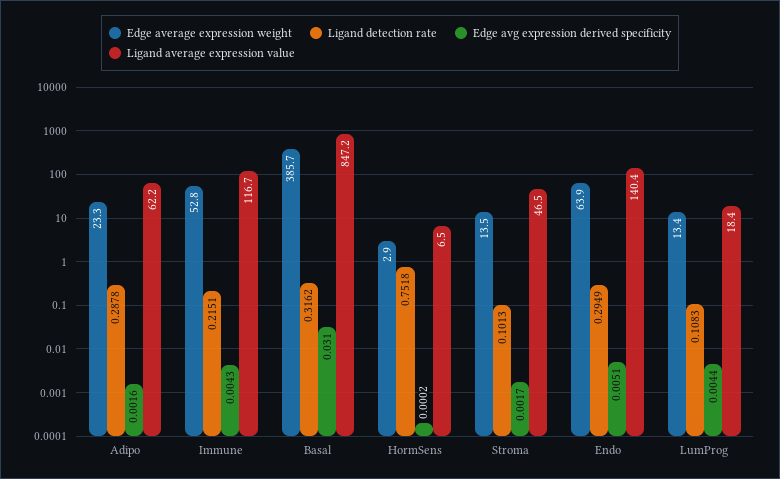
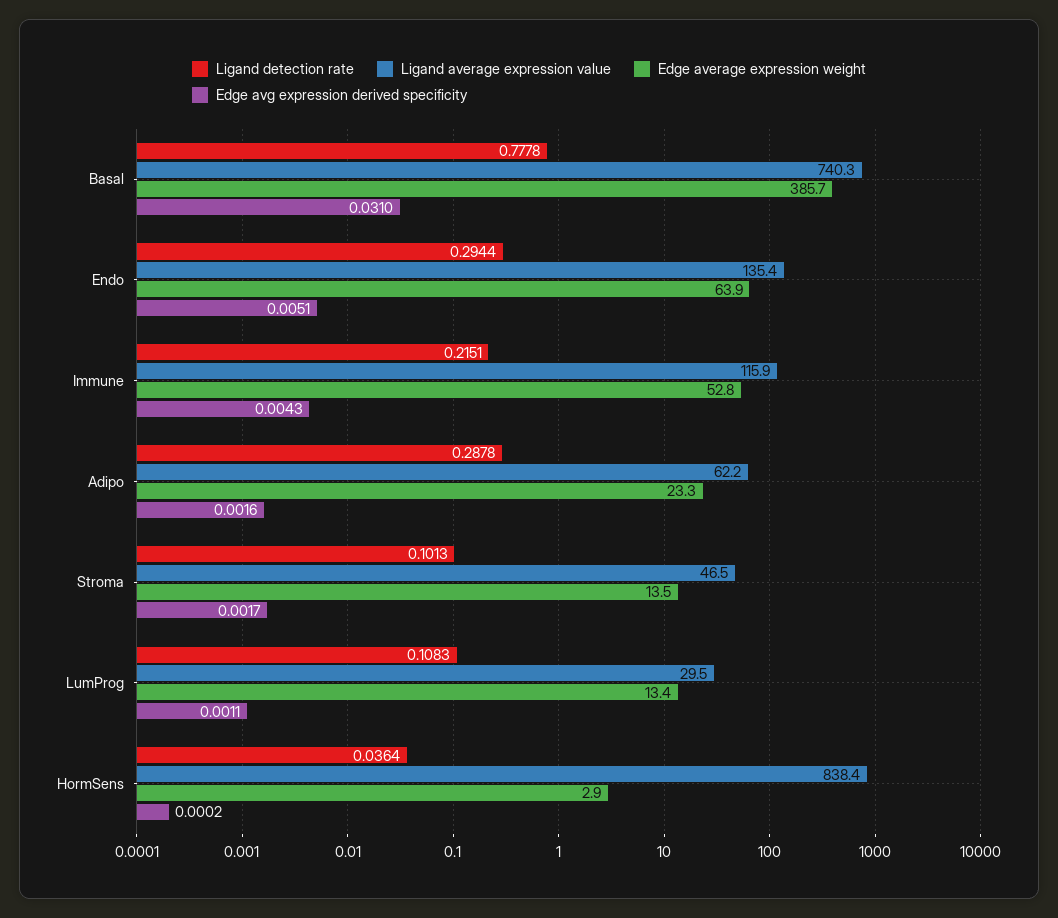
  {
    "Edge average expression weight": {
      "Adipo": 23.3,
      "Immune": 52.8,
      "Basal": 385.7,
      "HormSens": 2.9,
      "Stroma": 13.5,
      "Endo": 63.9,
      "LumProg": 13.4
    },
    "Ligand detection rate": {
      "Adipo": 0.2878,
      "Immune": 0.2151,
-     "Basal": 0.3162,
+     "Basal": 0.7778,
-     "HormSens": 0.7518,
+     "HormSens": 0.0364,
      "Stroma": 0.1013,
-     "Endo": 0.2949,
+     "Endo": 0.2944,
      "LumProg": 0.1083
    },
    "Edge avg expression derived specificity": {
      "Adipo": 0.0016,
      "Immune": 0.0043,
      "Basal": 0.031,
      "HormSens": 0.0002,
      "Stroma": 0.0017,
      "Endo": 0.0051,
-     "LumProg": 0.0044
+     "LumProg": 0.0011
    },
    "Ligand average expression value": {
      "Adipo": 62.2,
-     "Immune": 116.7,
+     "Immune": 115.9,
-     "Basal": 847.2,
+     "Basal": 740.3,
-     "HormSens": 6.5,
+     "HormSens": 838.4,
      "Stroma": 46.5,
-     "Endo": 140.4,
+     "Endo": 135.4,
-     "LumProg": 18.4
+     "LumProg": 29.5
    }
  }

